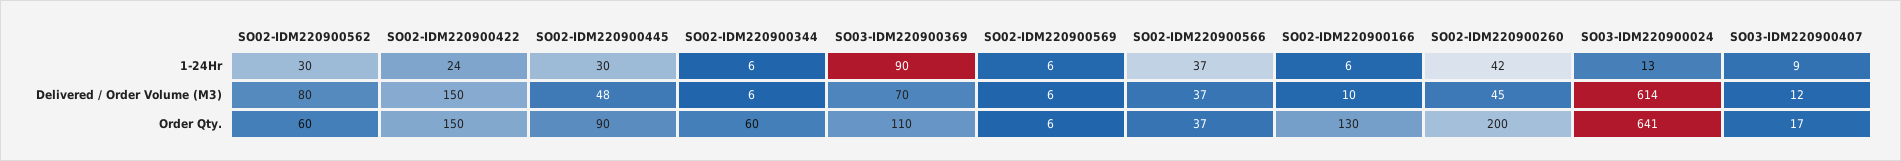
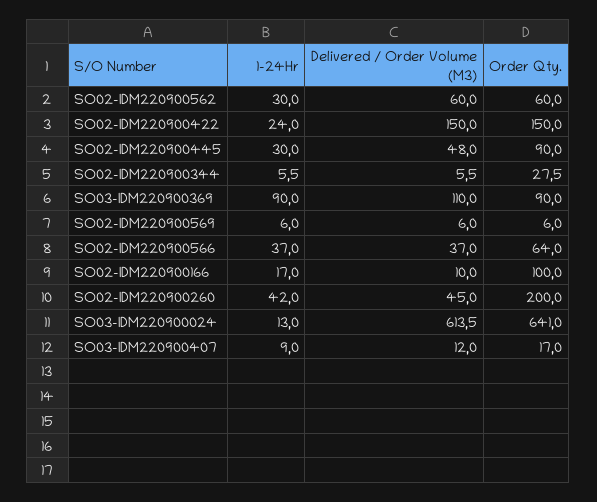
  {
    "SO02-IDM220900562": {
      "1-24Hr": 30,
-     "Delivered / Order Volume (M3)": 80,
+     "Delivered / Order Volume (M3)": 60,
      "Order Qty.": 60
    },
    "SO02-IDM220900422": {
      "1-24Hr": 24,
      "Delivered / Order Volume (M3)": 150,
      "Order Qty.": 150
    },
    "SO02-IDM220900445": {
      "1-24Hr": 30,
      "Delivered / Order Volume (M3)": 48,
      "Order Qty.": 90
    },
    "SO02-IDM220900344": {
      "1-24Hr": 5.5,
      "Delivered / Order Volume (M3)": 5.5,
-     "Order Qty.": 60
+     "Order Qty.": 27.5
    },
    "SO03-IDM220900369": {
      "1-24Hr": 90,
-     "Delivered / Order Volume (M3)": 70,
+     "Delivered / Order Volume (M3)": 110,
-     "Order Qty.": 110
+     "Order Qty.": 90
    },
    "SO02-IDM220900569": {
      "1-24Hr": 6,
      "Delivered / Order Volume (M3)": 6,
      "Order Qty.": 6
    },
    "SO02-IDM220900566": {
      "1-24Hr": 37,
      "Delivered / Order Volume (M3)": 37,
-     "Order Qty.": 37
+     "Order Qty.": 64
    },
    "SO02-IDM220900166": {
-     "1-24Hr": 6,
+     "1-24Hr": 17,
      "Delivered / Order Volume (M3)": 10,
-     "Order Qty.": 130
+     "Order Qty.": 100
    },
    "SO02-IDM220900260": {
      "1-24Hr": 42,
      "Delivered / Order Volume (M3)": 45,
      "Order Qty.": 200
    },
    "SO03-IDM220900024": {
      "1-24Hr": 13,
      "Delivered / Order Volume (M3)": 613.5,
      "Order Qty.": 641
    },
    "SO03-IDM220900407": {
      "1-24Hr": 9,
      "Delivered / Order Volume (M3)": 12,
      "Order Qty.": 17
    }
  }

